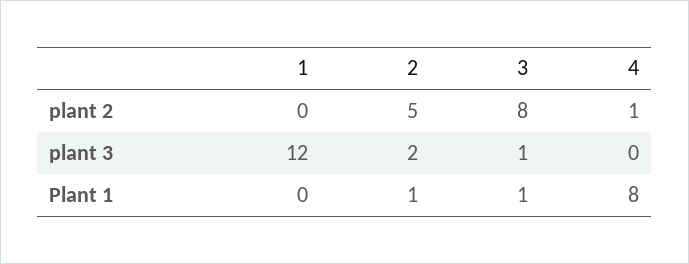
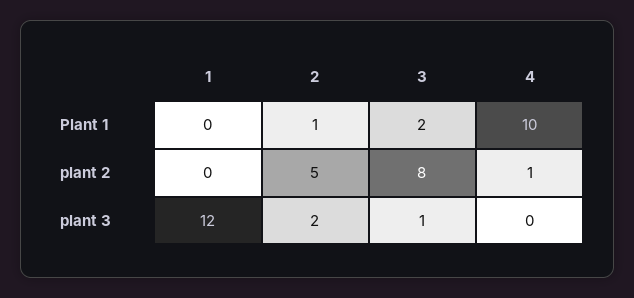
  {
    "1": {
      "plant 2": 0,
      "plant 3": 12,
      "Plant 1": 0
    },
    "2": {
      "plant 2": 5,
      "plant 3": 2,
      "Plant 1": 1
    },
    "3": {
      "plant 2": 8,
      "plant 3": 1,
-     "Plant 1": 1
+     "Plant 1": 2
    },
    "4": {
      "plant 2": 1,
      "plant 3": 0,
-     "Plant 1": 8
+     "Plant 1": 10
    }
  }

